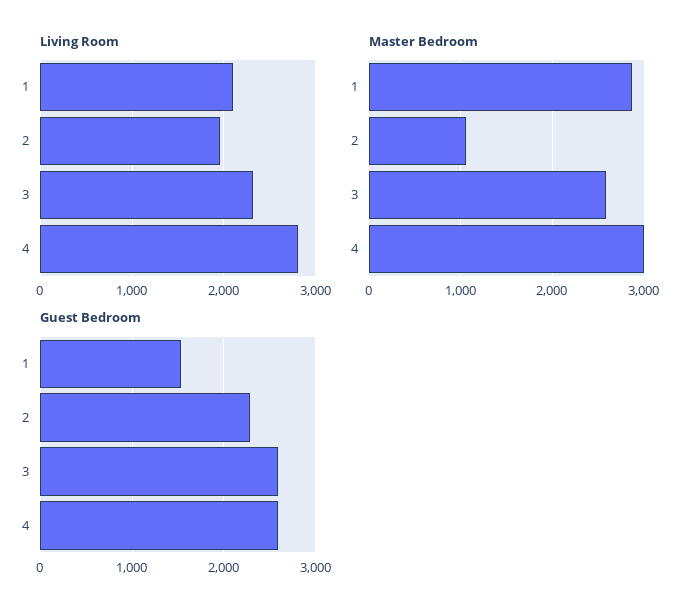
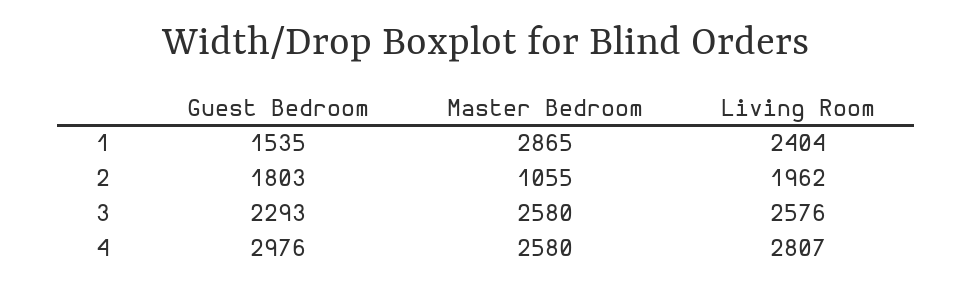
  {
    "Living Room": {
-     "1": 2100,
+     "1": 2404,
      "2": 1962,
-     "3": 2300,
+     "3": 2576,
      "4": 2807
    },
    "Master Bedroom": {
      "1": 2865,
      "2": 1055,
      "3": 2580,
-     "4": 3000
+     "4": 2580
    },
    "Guest Bedroom": {
      "1": 1535,
-     "2": 2300,
+     "2": 1803,
-     "3": 2600,
+     "3": 2293,
-     "4": 2600
+     "4": 2976
    }
  }

